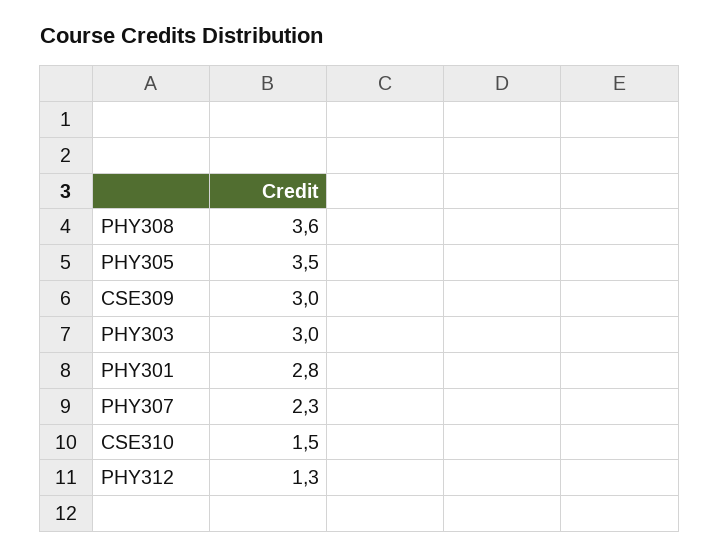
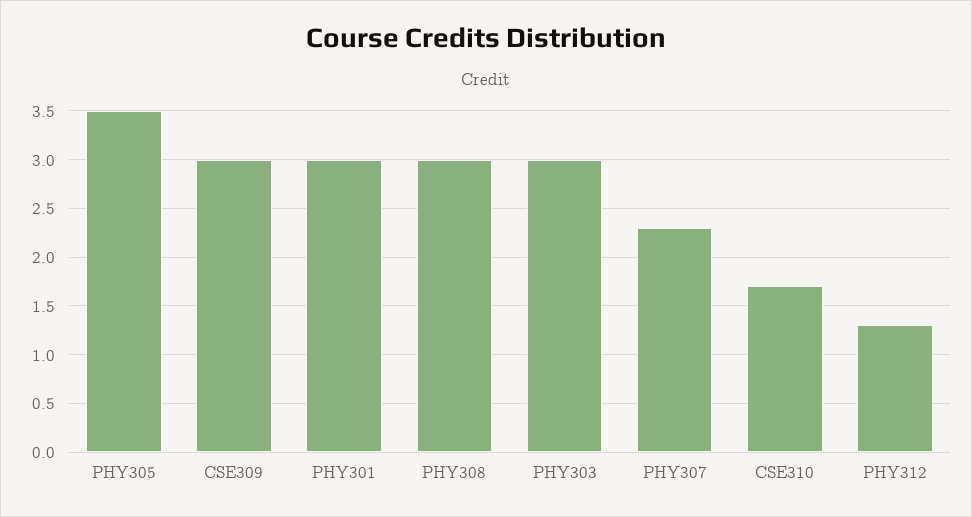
  {
-   "PHY308": 3.6,
+   "PHY308": 3,
    "PHY305": 3.5,
    "CSE309": 3,
    "PHY303": 3,
-   "PHY301": 2.8,
+   "PHY301": 3,
    "PHY307": 2.3,
-   "CSE310": 1.5,
+   "CSE310": 1.7,
    "PHY312": 1.3
  }

